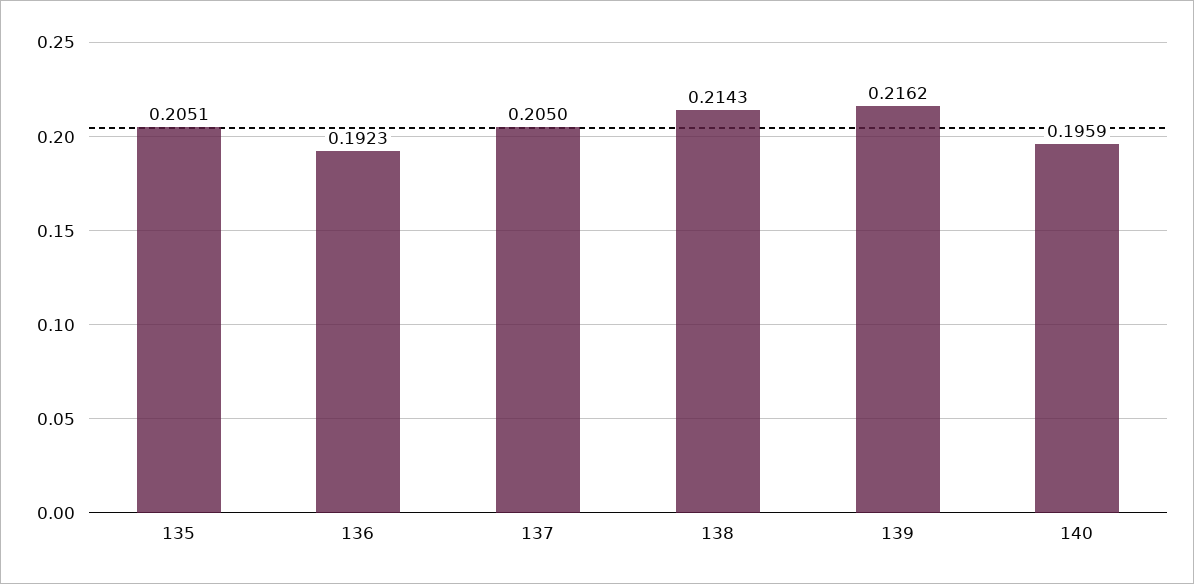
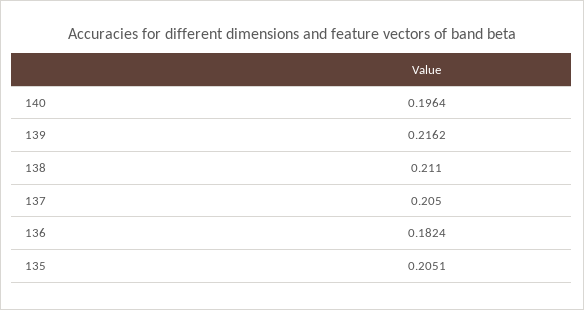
  {
    "135": 0.2051,
-   "136": 0.1923,
+   "136": 0.1824,
    "137": 0.205,
-   "138": 0.2143,
+   "138": 0.211,
    "139": 0.2162,
-   "140": 0.1959
+   "140": 0.1964
  }

